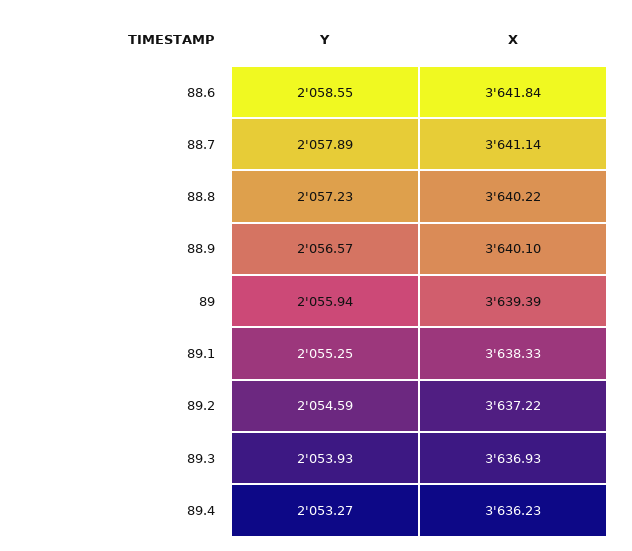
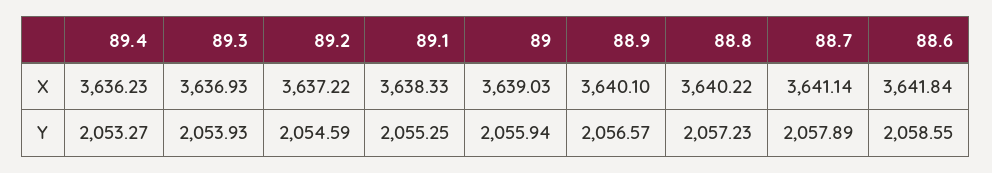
  {
    "Y": {
      "88.6": 2058.55,
      "88.7": 2057.89,
      "88.8": 2057.23,
      "88.9": 2056.57,
      "89": 2055.94,
      "89.1": 2055.25,
      "89.2": 2054.59,
      "89.3": 2053.93,
      "89.4": 2053.27
    },
    "X": {
      "88.6": 3641.84,
      "88.7": 3641.14,
      "88.8": 3640.22,
      "88.9": 3640.1,
-     "89": 3639.39,
+     "89": 3639.03,
      "89.1": 3638.33,
      "89.2": 3637.22,
      "89.3": 3636.93,
      "89.4": 3636.23
    }
  }

